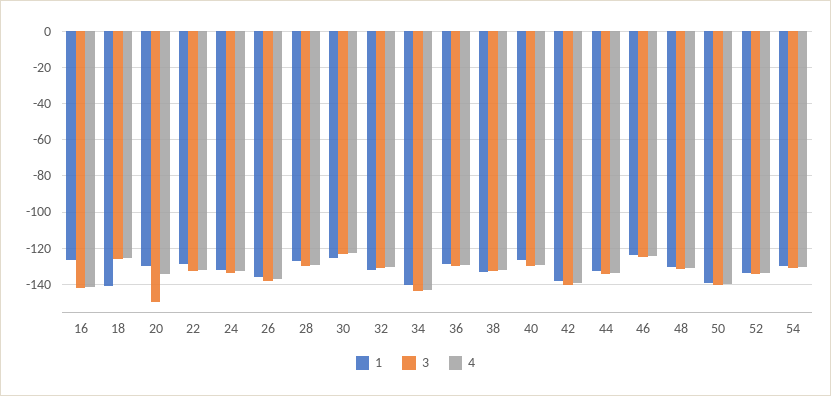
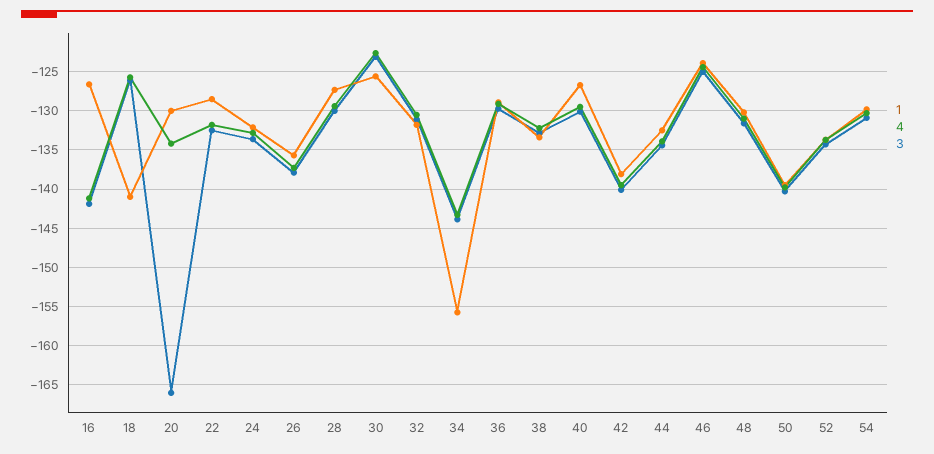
  {
    "1": {
      "16": -127,
      "18": -141,
      "20": -130,
      "22": -129,
      "24": -132,
      "26": -136,
      "28": -127,
      "30": -126,
      "32": -132,
-     "34": -140,
+     "34": -156,
      "36": -129,
      "38": -133,
      "40": -127,
      "42": -138,
      "44": -133,
      "46": -124,
      "48": -130,
      "50": -140,
      "52": -134,
      "54": -130
    },
    "3": {
      "16": -142,
      "18": -126,
-     "20": -150,
+     "20": -166,
      "22": -133,
      "24": -134,
      "26": -138,
      "28": -130,
      "30": -123,
      "32": -131,
      "34": -144,
      "36": -130,
      "38": -133,
      "40": -130,
      "42": -140,
      "44": -134,
      "46": -125,
      "48": -132,
      "50": -140,
      "52": -134,
      "54": -131
    },
    "4": {
      "16": -141,
      "18": -126,
      "20": -134,
      "22": -132,
      "24": -133,
      "26": -137,
      "28": -129,
      "30": -123,
      "32": -131,
      "34": -143,
      "36": -129,
      "38": -132,
      "40": -130,
      "42": -140,
      "44": -134,
      "46": -124,
      "48": -131,
      "50": -140,
      "52": -134,
      "54": -130
    }
  }

